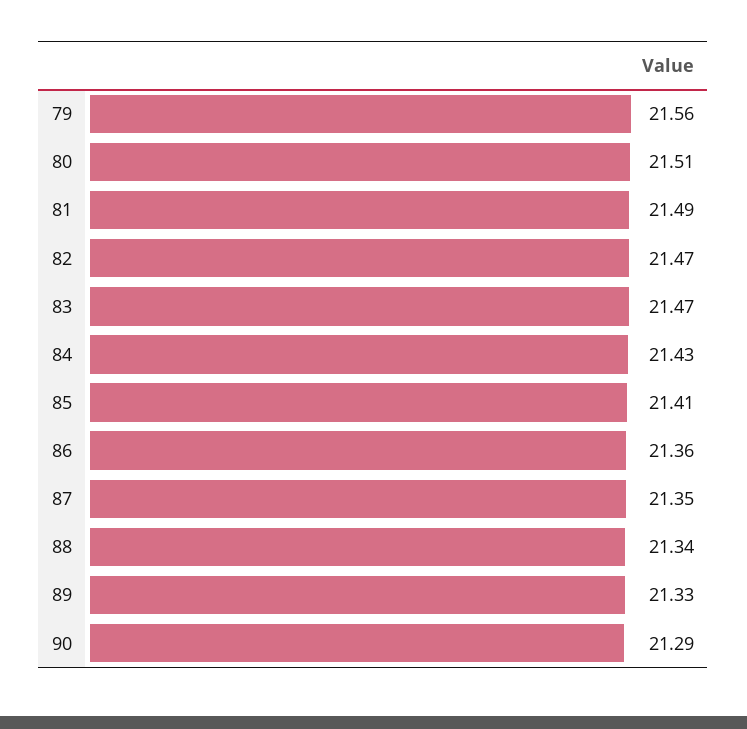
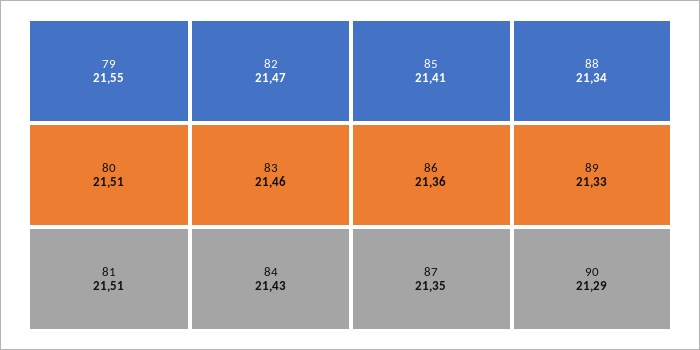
  {
-   "79": 21.56,
+   "79": 21.55,
    "80": 21.51,
-   "81": 21.49,
+   "81": 21.51,
    "82": 21.47,
-   "83": 21.47,
+   "83": 21.46,
    "84": 21.43,
    "85": 21.41,
    "86": 21.36,
    "87": 21.35,
    "88": 21.34,
    "89": 21.33,
    "90": 21.29
  }

